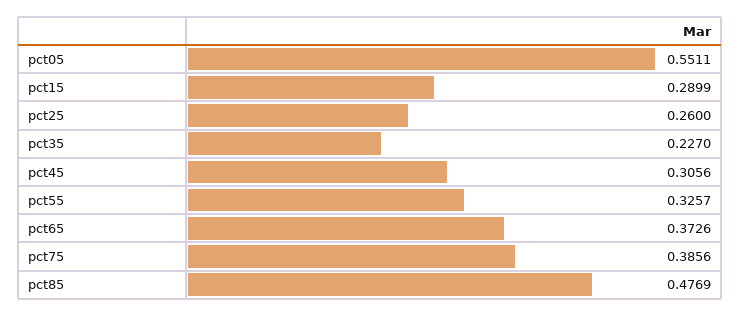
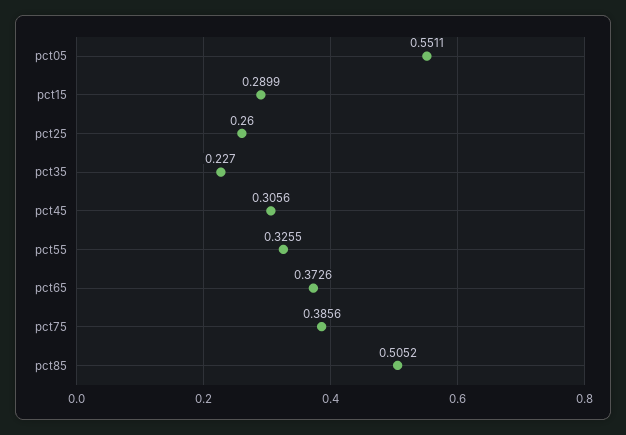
  {
    "pct05": 0.5511,
    "pct15": 0.2899,
    "pct25": 0.26,
    "pct35": 0.227,
    "pct45": 0.3056,
-   "pct55": 0.3257,
+   "pct55": 0.3255,
    "pct65": 0.3726,
    "pct75": 0.3856,
-   "pct85": 0.4769
+   "pct85": 0.5052
  }

